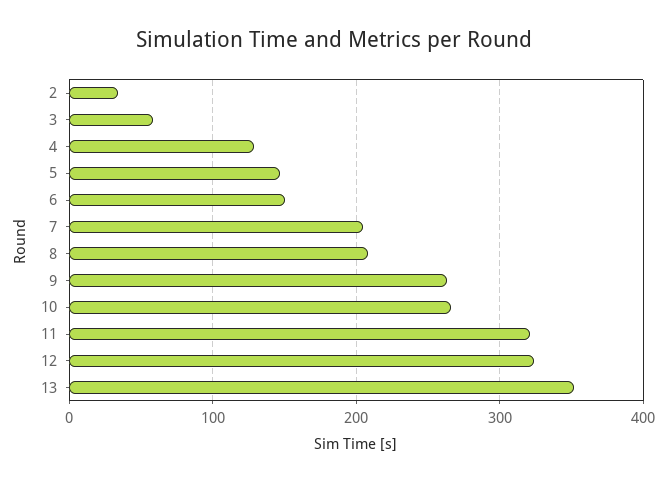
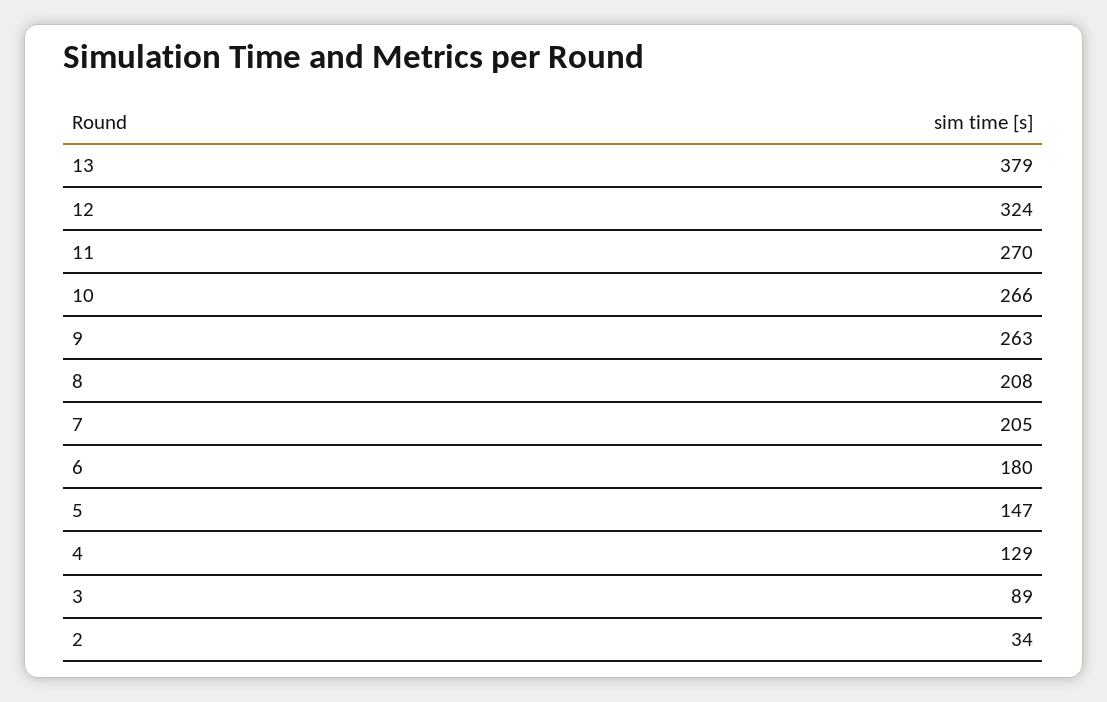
  {
    "2": 34,
-   "3": 60,
+   "3": 89,
    "4": 129,
    "5": 147,
-   "6": 150,
+   "6": 180,
    "7": 205,
    "8": 208,
    "9": 263,
    "10": 266,
-   "11": 320,
+   "11": 270,
    "12": 324,
-   "13": 350
+   "13": 379
  }

